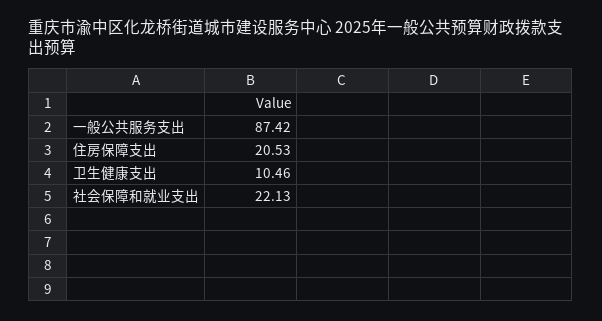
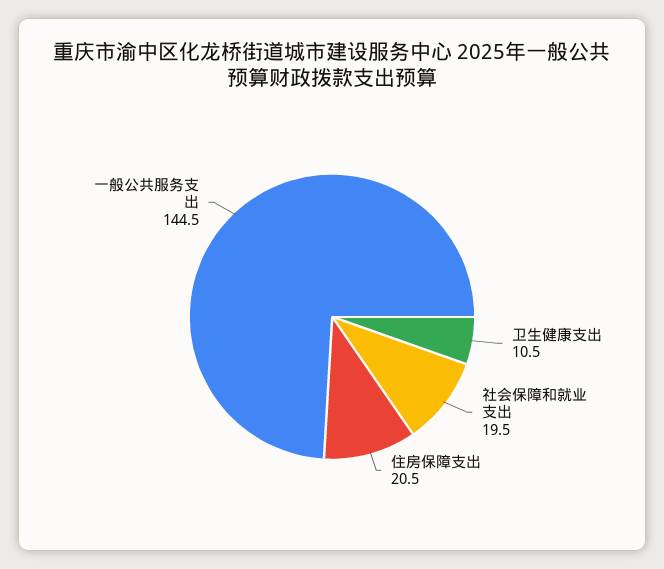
  {
-   "一般公共服务支出": 87.42,
+   "一般公共服务支出": 144.5,
    "住房保障支出": 20.53,
    "卫生健康支出": 10.46,
-   "社会保障和就业支出": 22.13
+   "社会保障和就业支出": 19.5
  }

